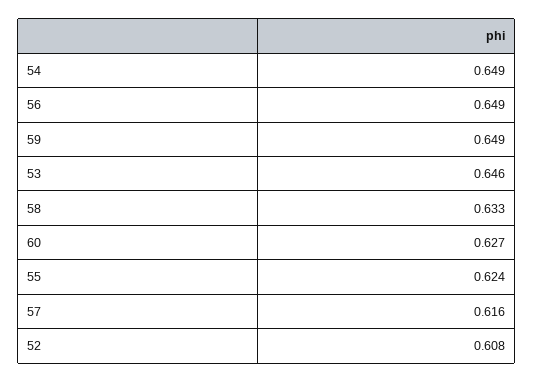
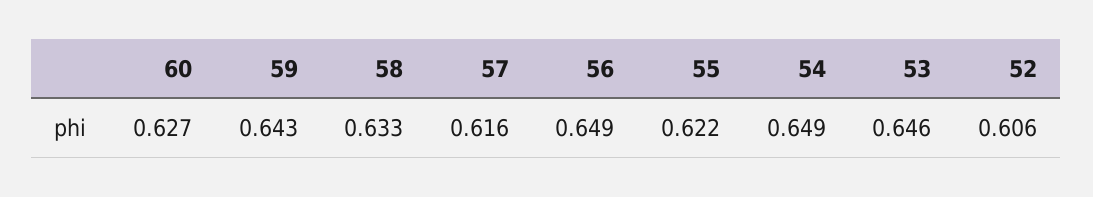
  {
    "54": 0.649,
    "56": 0.649,
-   "59": 0.649,
+   "59": 0.643,
    "53": 0.646,
    "58": 0.633,
    "60": 0.627,
-   "55": 0.624,
+   "55": 0.622,
    "57": 0.616,
-   "52": 0.608
+   "52": 0.606
  }

